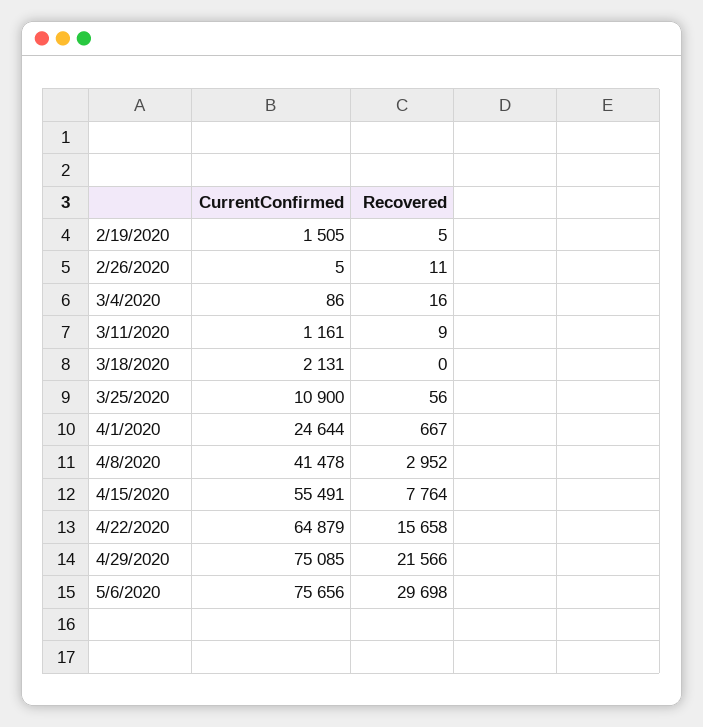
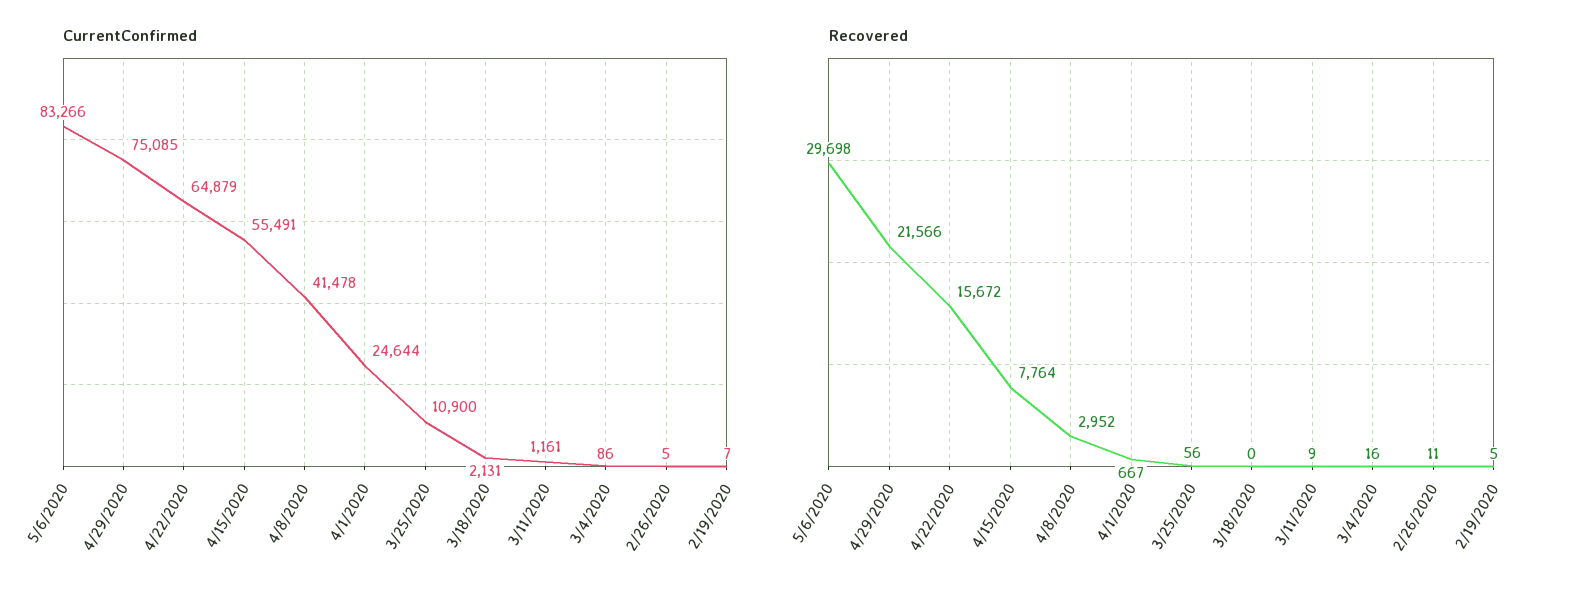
  {
    "CurrentConfirmed": {
-     "2/19/2020": 1505,
+     "2/19/2020": 7,
      "2/26/2020": 5,
      "3/4/2020": 86,
      "3/11/2020": 1161,
      "3/18/2020": 2131,
      "3/25/2020": 10900,
      "4/1/2020": 24644,
      "4/8/2020": 41478,
      "4/15/2020": 55491,
      "4/22/2020": 64879,
      "4/29/2020": 75085,
-     "5/6/2020": 75656
+     "5/6/2020": 83266
    },
    "Recovered": {
      "2/19/2020": 5,
      "2/26/2020": 11,
      "3/4/2020": 16,
      "3/11/2020": 9,
      "3/18/2020": 0,
      "3/25/2020": 56,
      "4/1/2020": 667,
      "4/8/2020": 2952,
      "4/15/2020": 7764,
-     "4/22/2020": 15658,
+     "4/22/2020": 15672,
      "4/29/2020": 21566,
      "5/6/2020": 29698
    }
  }

